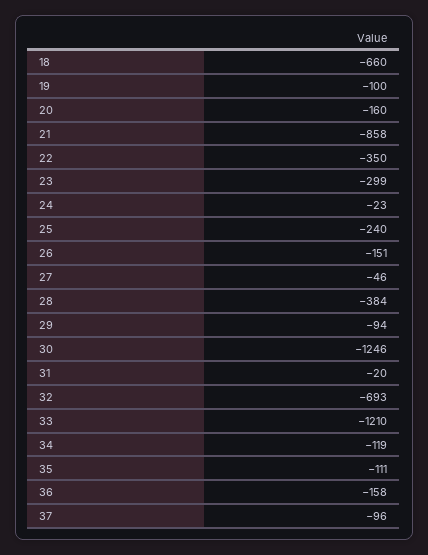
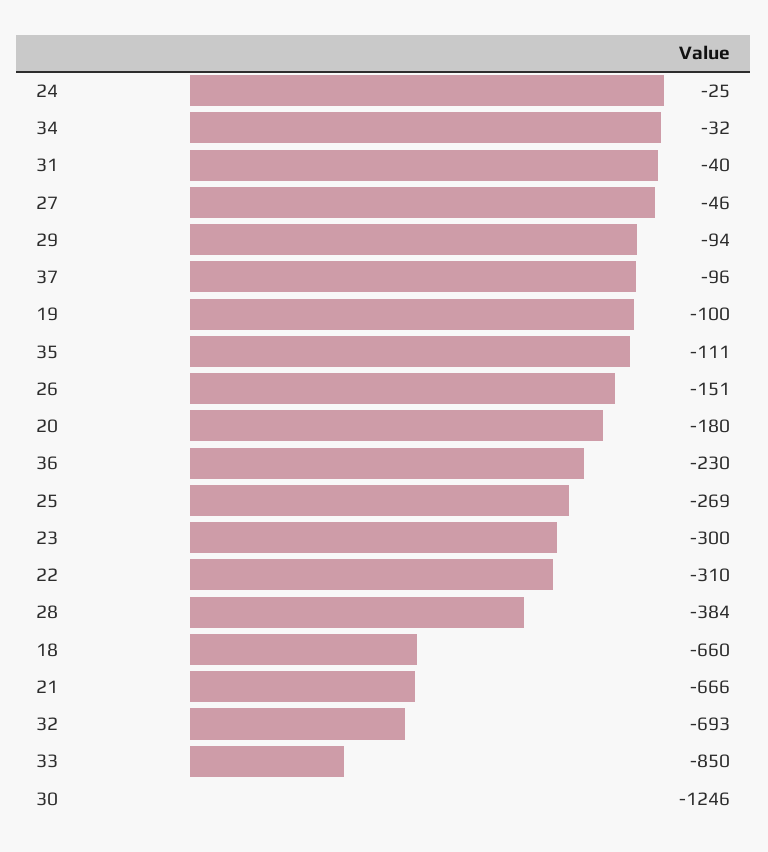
  {
    "18": -660,
    "19": -100,
-   "20": -160,
+   "20": -180,
-   "21": -858,
+   "21": -666,
-   "22": -350,
+   "22": -310,
-   "23": -299,
+   "23": -300,
-   "24": -23,
+   "24": -25,
-   "25": -240,
+   "25": -269,
    "26": -151,
    "27": -46,
    "28": -384,
    "29": -94,
    "30": -1246,
-   "31": -20,
+   "31": -40,
    "32": -693,
-   "33": -1210,
+   "33": -850,
-   "34": -119,
+   "34": -32,
    "35": -111,
-   "36": -158,
+   "36": -230,
    "37": -96
  }

